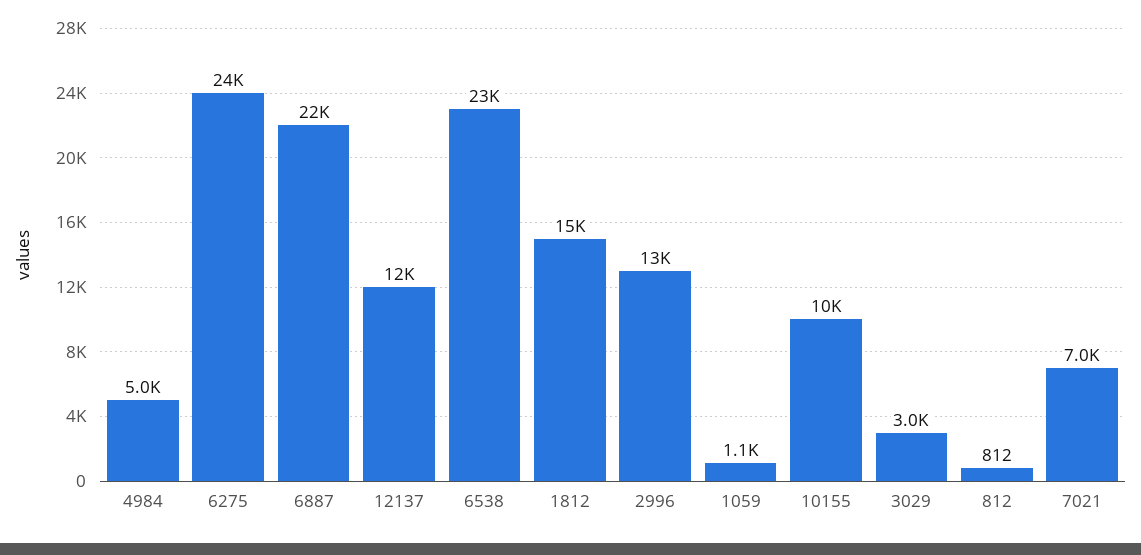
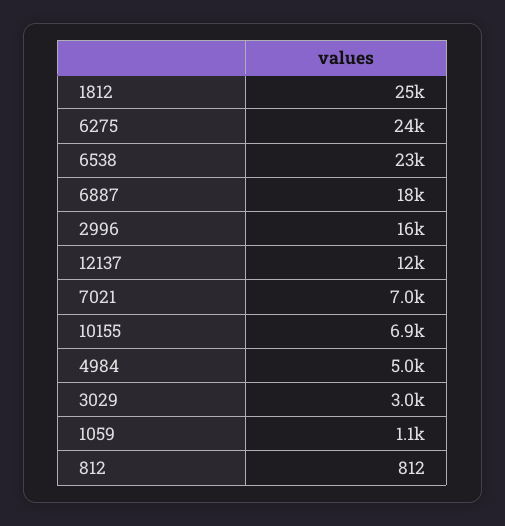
  {
    "4984": 5000,
    "6275": 24000,
-   "6887": 22000,
+   "6887": 18000,
    "12137": 12000,
    "6538": 23000,
-   "1812": 15000,
+   "1812": 25000,
-   "2996": 13000,
+   "2996": 16000,
    "1059": 1100,
-   "10155": 10000,
+   "10155": 6900,
    "3029": 3000,
    "812": 812,
    "7021": 7000
  }

